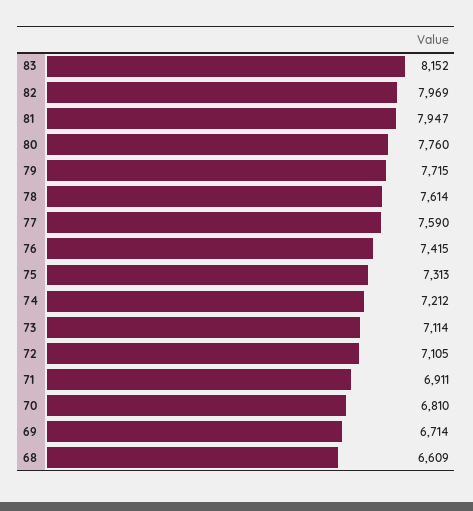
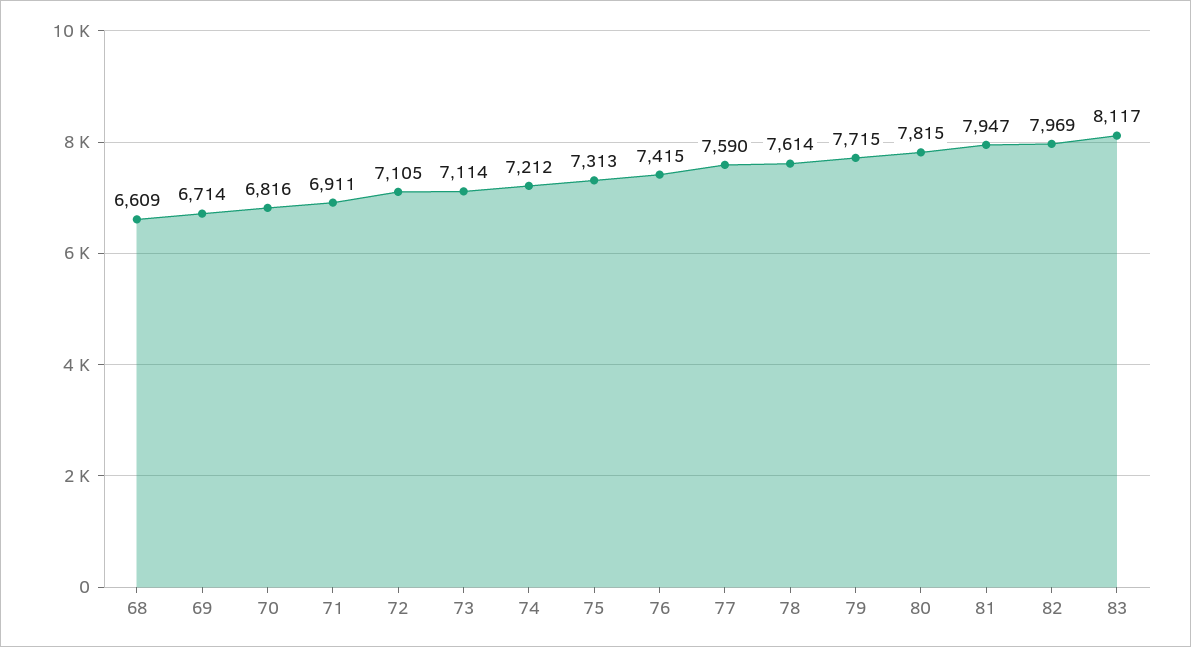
  {
-   "83": 8152,
+   "83": 8117,
    "82": 7969,
    "81": 7947,
-   "80": 7760,
+   "80": 7815,
    "79": 7715,
    "78": 7614,
    "77": 7590,
    "76": 7415,
    "75": 7313,
    "74": 7212,
    "73": 7114,
    "72": 7105,
    "71": 6911,
-   "70": 6810,
+   "70": 6816,
    "69": 6714,
    "68": 6609
  }

